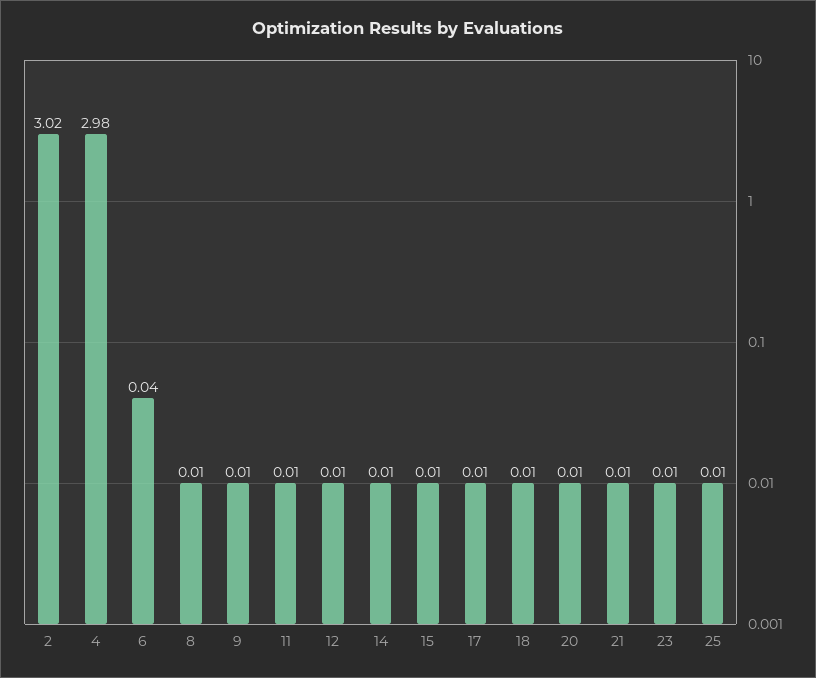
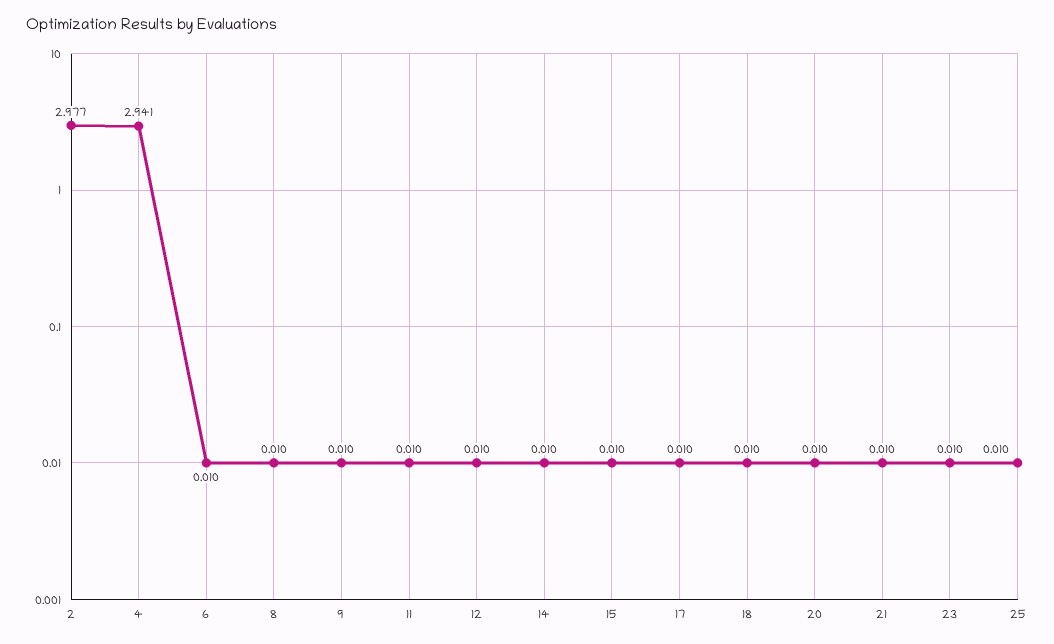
  {
-   "2": 3.02,
+   "2": 2.977,
-   "4": 2.98,
+   "4": 2.941,
-   "6": 0.04,
+   "6": 0.01,
    "8": 0.01,
    "9": 0.01,
    "11": 0.01,
    "12": 0.01,
    "14": 0.01,
    "15": 0.01,
    "17": 0.01,
    "18": 0.01,
    "20": 0.01,
    "21": 0.01,
    "23": 0.01,
    "25": 0.01
  }

